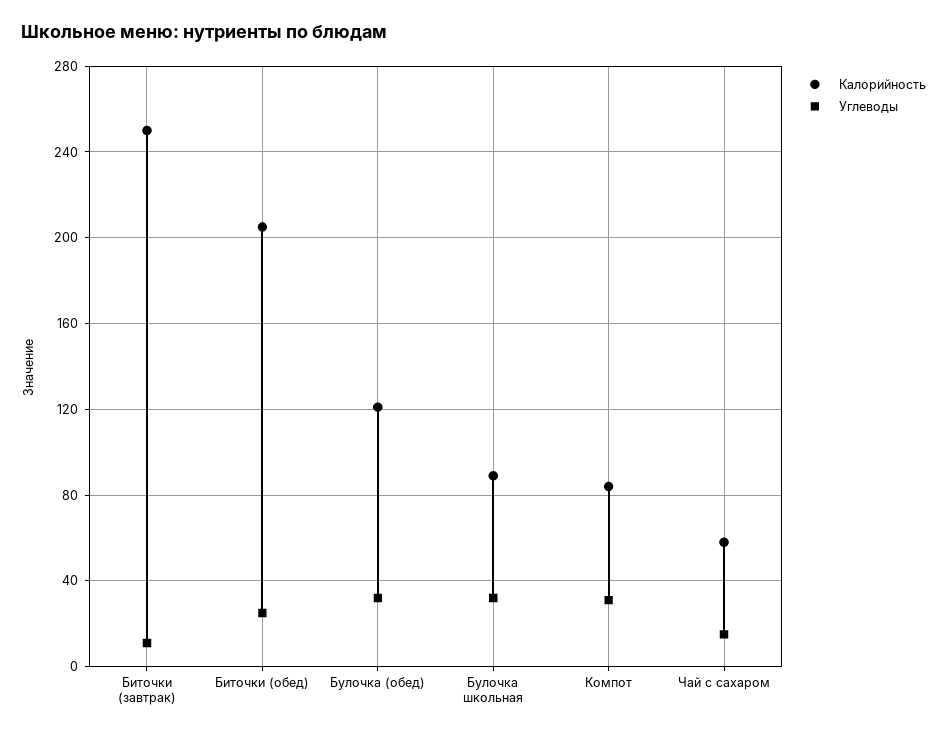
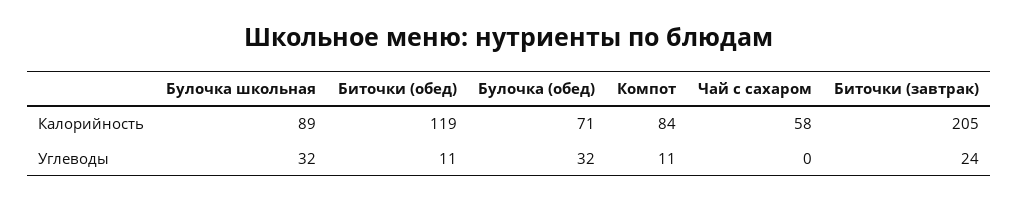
  {
    "Калорийность": {
-     "Биточки (завтрак)": 250,
+     "Биточки (завтрак)": 205,
-     "Биточки (обед)": 205,
+     "Биточки (обед)": 119,
-     "Булочка (обед)": 120,
+     "Булочка (обед)": 71,
      "Булочка школьная": 89,
      "Компот": 84,
      "Чай с сахаром": 58
    },
    "Углеводы": {
-     "Биточки (завтрак)": 10,
+     "Биточки (завтрак)": 24,
-     "Биточки (обед)": 25,
+     "Биточки (обед)": 11,
      "Булочка (обед)": 32,
      "Булочка школьная": 32,
-     "Компот": 30,
+     "Компот": 11,
-     "Чай с сахаром": 15
+     "Чай с сахаром": 0
    }
  }

